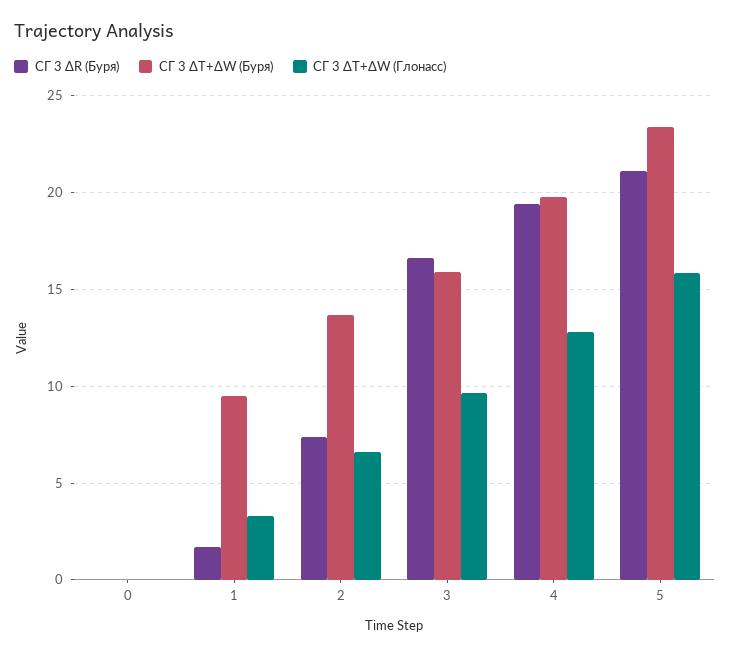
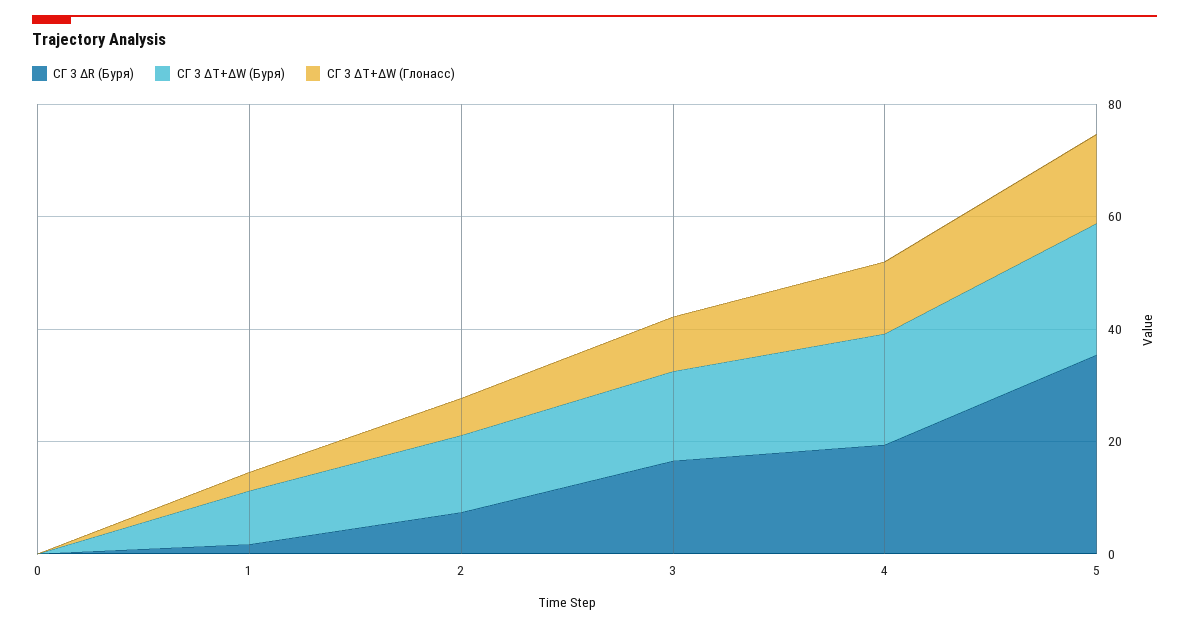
  {
    "СГ 3 ΔR (Буря)": {
      "0": 0,
      "1": 1.5,
      "2": 7.5,
      "3": 16.5,
      "4": 19.5,
-     "5": 21
+     "5": 35
    },
    "СГ 3 ΔT+ΔW (Буря)": {
      "0": 0,
      "1": 9.5,
      "2": 13.5,
      "3": 16,
      "4": 20,
      "5": 23.5
    },
    "СГ 3 ΔT+ΔW (Глонасс)": {
      "0": 0,
      "1": 3.5,
      "2": 6.5,
      "3": 9.5,
      "4": 13,
      "5": 16
    }
  }

